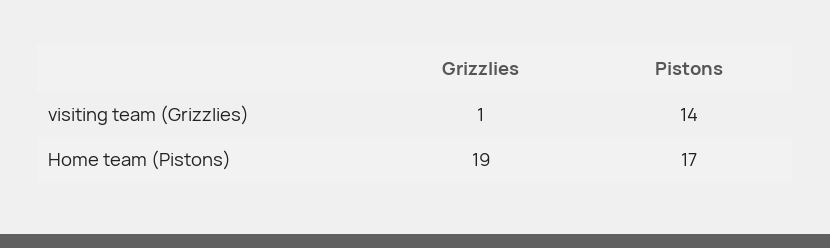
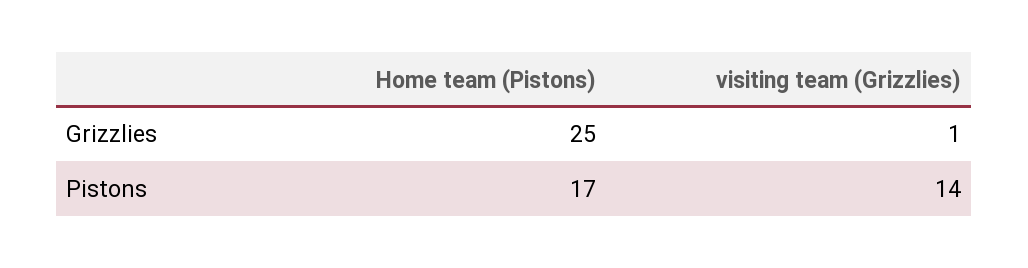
  {
    "Grizzlies": {
      "visiting team (Grizzlies)": 1,
-     "Home team (Pistons)": 19
+     "Home team (Pistons)": 25
    },
    "Pistons": {
      "visiting team (Grizzlies)": 14,
      "Home team (Pistons)": 17
    }
  }

